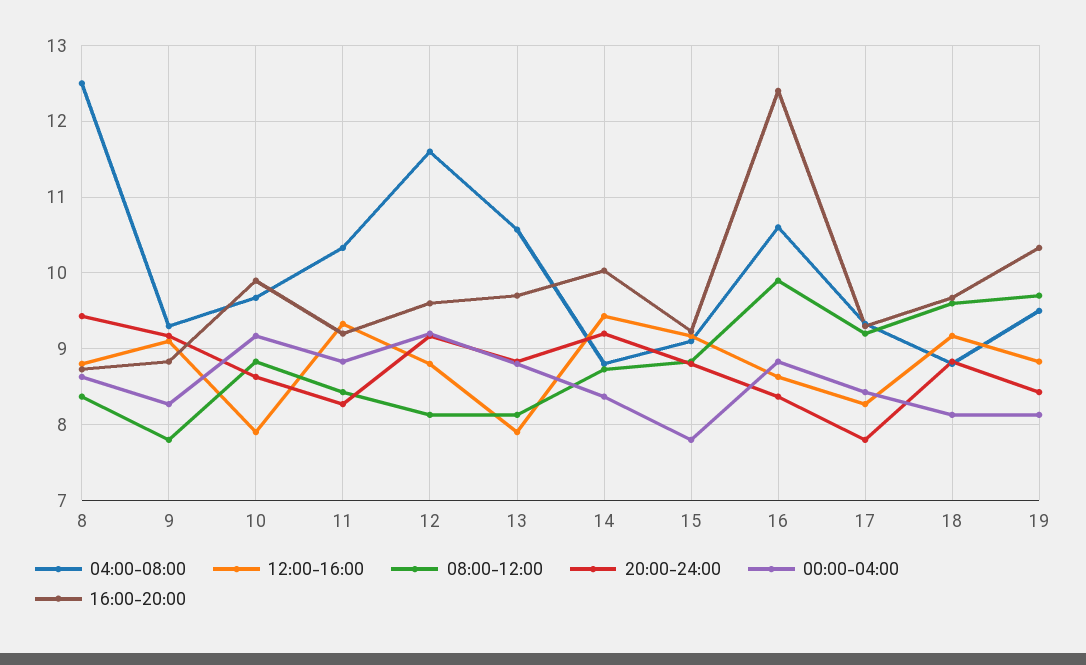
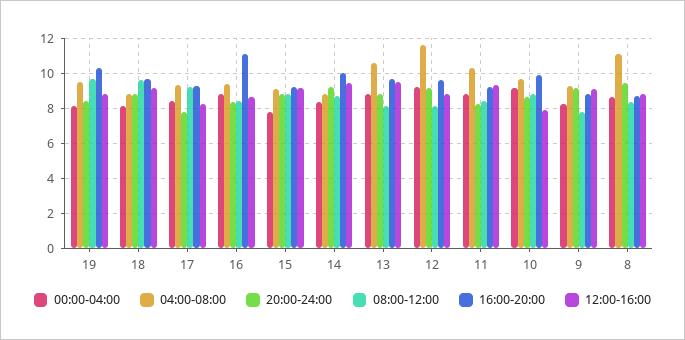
  {
    "04:00-08:00": {
-     "8": 12.5,
+     "8": 11,
      "9": 9.3,
      "10": 9.7,
      "11": 10.3,
      "12": 11.6,
      "13": 10.6,
      "14": 8.8,
      "15": 9.1,
-     "16": 10.6,
+     "16": 9.5,
      "17": 9.3,
      "18": 8.8,
      "19": 9.5
    },
    "12:00-16:00": {
      "8": 8.8,
      "9": 9.1,
      "10": 7.9,
      "11": 9.3,
      "12": 8.8,
-     "13": 7.9,
+     "13": 9.5,
      "14": 9.4,
      "15": 9.2,
      "16": 8.6,
      "17": 8.3,
      "18": 9.2,
      "19": 8.8
    },
    "08:00-12:00": {
      "8": 8.4,
      "9": 7.8,
      "10": 8.8,
      "11": 8.4,
      "12": 8.1,
      "13": 8.1,
      "14": 8.7,
      "15": 8.8,
-     "16": 9.9,
+     "16": 8.5,
      "17": 9.2,
      "18": 9.6,
      "19": 9.7
    },
    "20:00-24:00": {
      "8": 9.4,
      "9": 9.2,
      "10": 8.6,
      "11": 8.3,
      "12": 9.2,
      "13": 8.8,
      "14": 9.2,
      "15": 8.8,
      "16": 8.4,
      "17": 7.8,
      "18": 8.8,
      "19": 8.4
    },
    "00:00-04:00": {
      "8": 8.6,
      "9": 8.3,
      "10": 9.2,
      "11": 8.8,
      "12": 9.2,
      "13": 8.8,
      "14": 8.4,
      "15": 7.8,
      "16": 8.8,
      "17": 8.4,
      "18": 8.1,
      "19": 8.1
    },
    "16:00-20:00": {
      "8": 8.7,
      "9": 8.8,
      "10": 9.9,
      "11": 9.2,
      "12": 9.6,
      "13": 9.7,
      "14": 10,
      "15": 9.2,
-     "16": 12.4,
+     "16": 11,
      "17": 9.3,
      "18": 9.7,
      "19": 10.3
    }
  }

